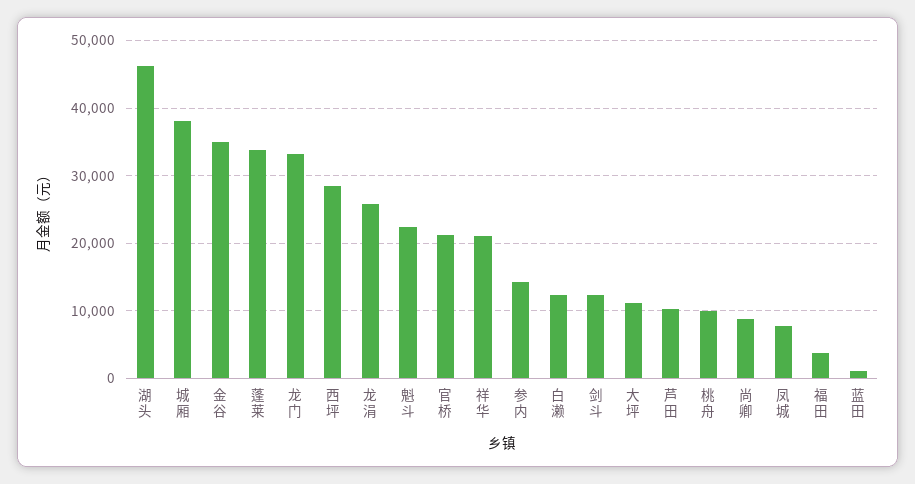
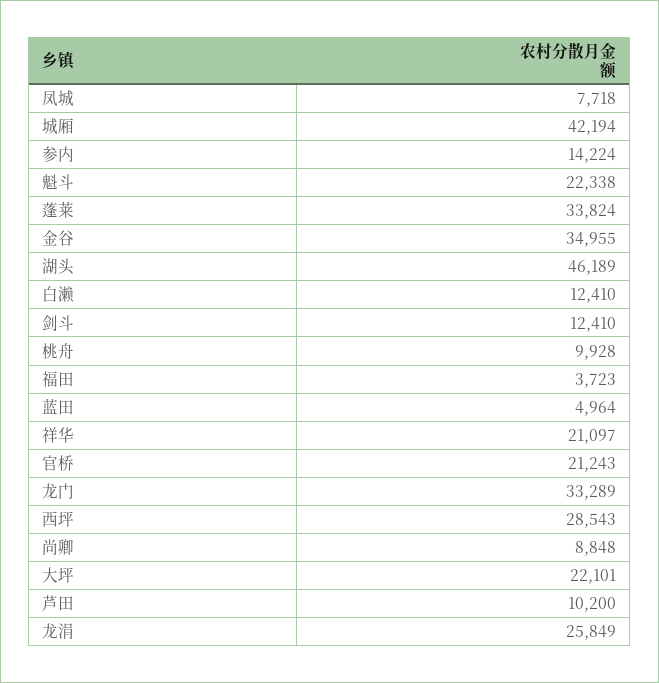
  {
    "湖头": 46189,
-   "城厢": 38000,
+   "城厢": 42194,
    "金谷": 34955,
    "蓬莱": 33824,
    "龙门": 33289,
    "西坪": 28543,
    "龙涓": 25849,
    "魁斗": 22338,
    "官桥": 21243,
    "祥华": 21097,
    "参内": 14224,
    "白濑": 12410,
    "剑斗": 12410,
-   "大坪": 11000,
+   "大坪": 22101,
    "芦田": 10200,
    "桃舟": 9928,
    "尚卿": 8848,
    "凤城": 7718,
    "福田": 3723,
-   "蓝田": 1000
+   "蓝田": 4964
  }

